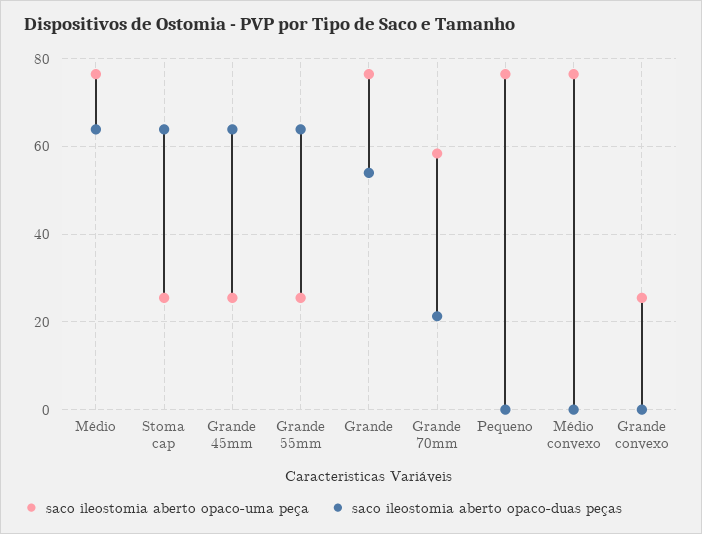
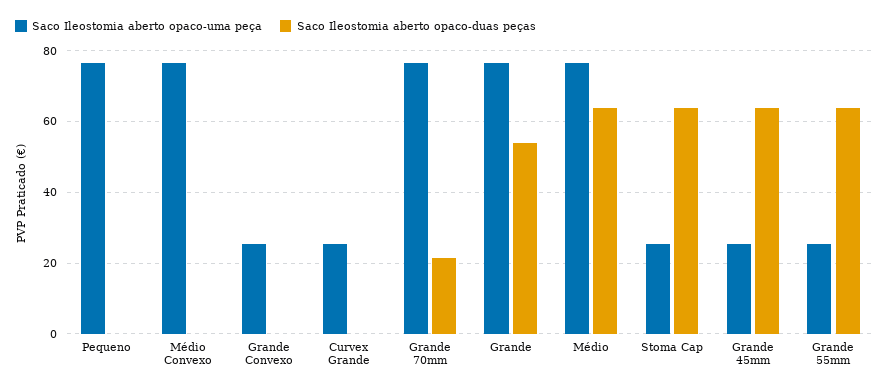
  {
    "saco ileostomia aberto opaco-uma peça": {
      "Médio": 76,
      "Stoma cap": 26,
      "Grande 45mm": 26,
      "Grande 55mm": 26,
      "Grande": 76,
-     "Grande 70mm": 58,
+     "Grande 70mm": 76,
      "Pequeno": 76,
      "Médio convexo": 76,
-     "Grande convexo": 26
+     "Grande convexo": 26,
+     "Curvex Grande": 26
    },
    "saco ileostomia aberto opaco-duas peças": {
      "Médio": 64,
      "Stoma cap": 64,
      "Grande 45mm": 64,
      "Grande 55mm": 64,
      "Grande": 54,
      "Grande 70mm": 22,
      "Pequeno": 0,
      "Médio convexo": 0,
-     "Grande convexo": 0
+     "Grande convexo": 0,
+     "Curvex Grande": 0
    }
  }

